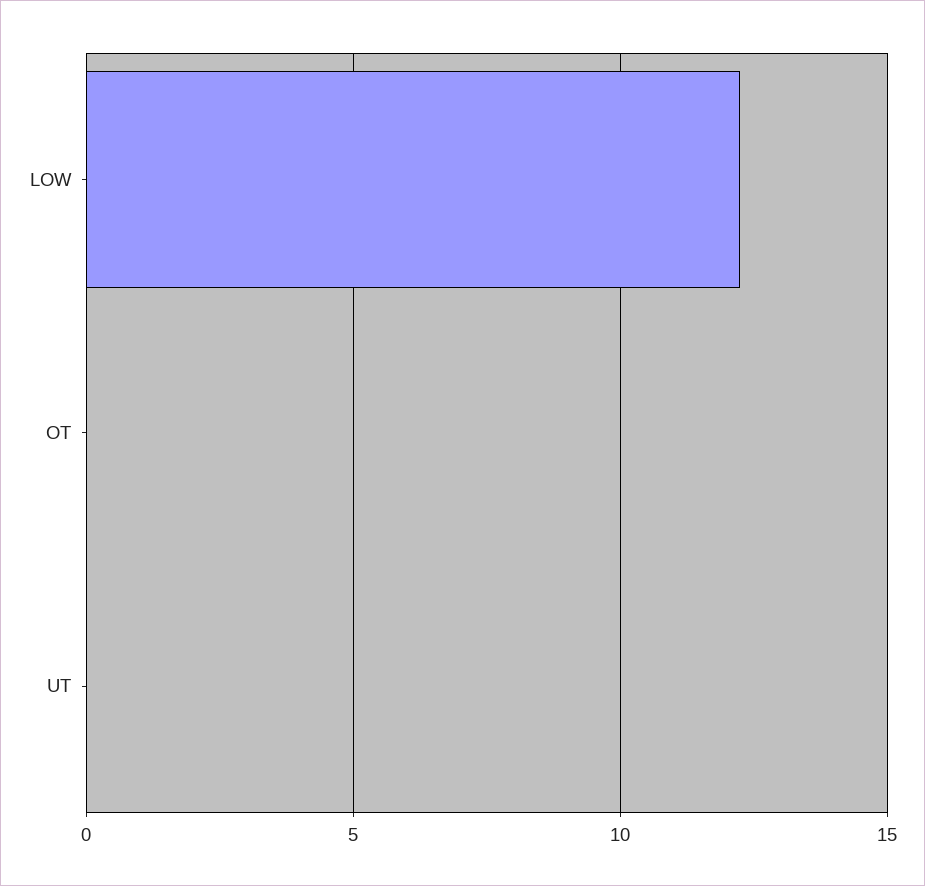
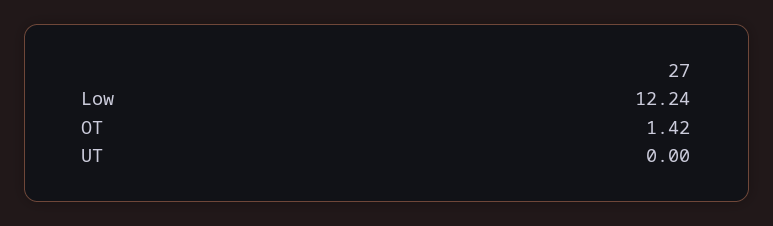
  {
    "LOW": 12.24,
-   "OT": 0,
+   "OT": 1.42,
    "UT": 0
  }

